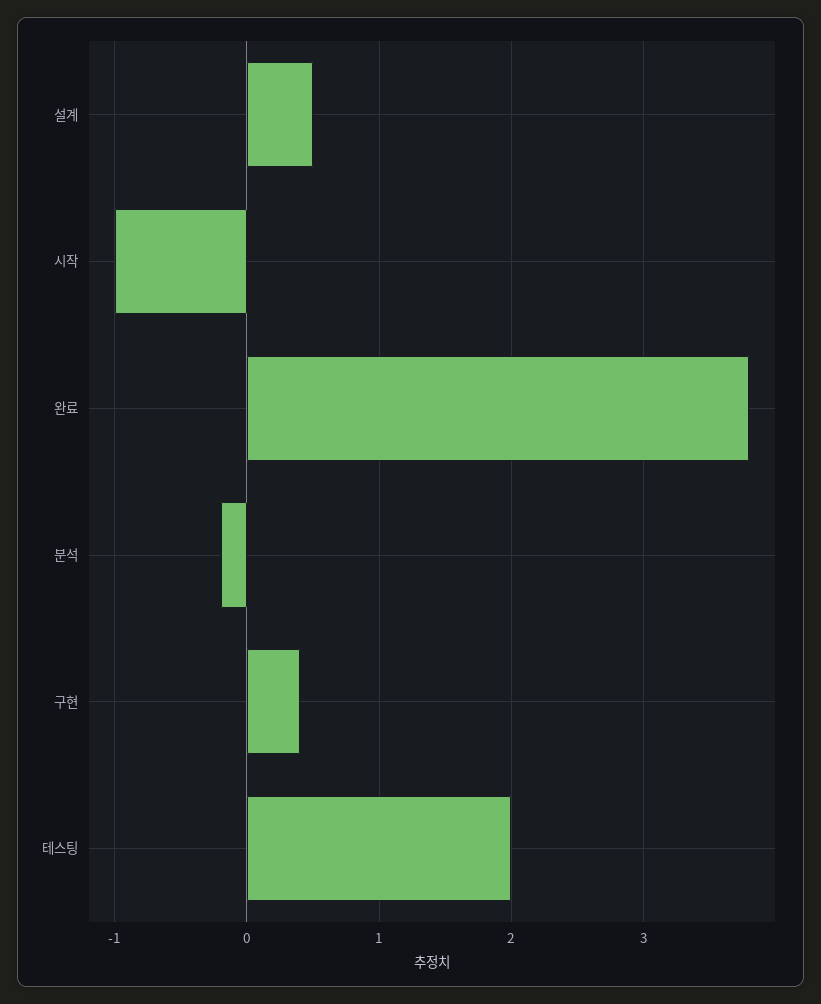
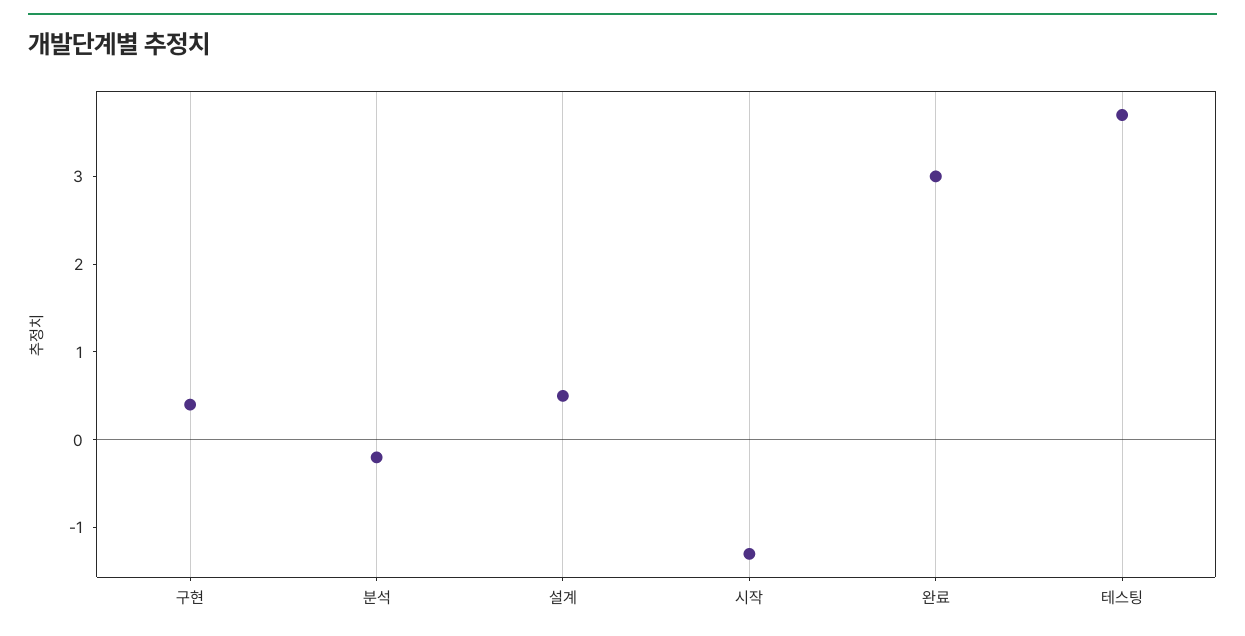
  {
    "설계": 0.5,
-   "시작": -1,
+   "시작": -1.3,
-   "완료": 3.8,
+   "완료": 3,
    "분석": -0.2,
    "구현": 0.4,
-   "테스팅": 2
+   "테스팅": 3.7
  }

